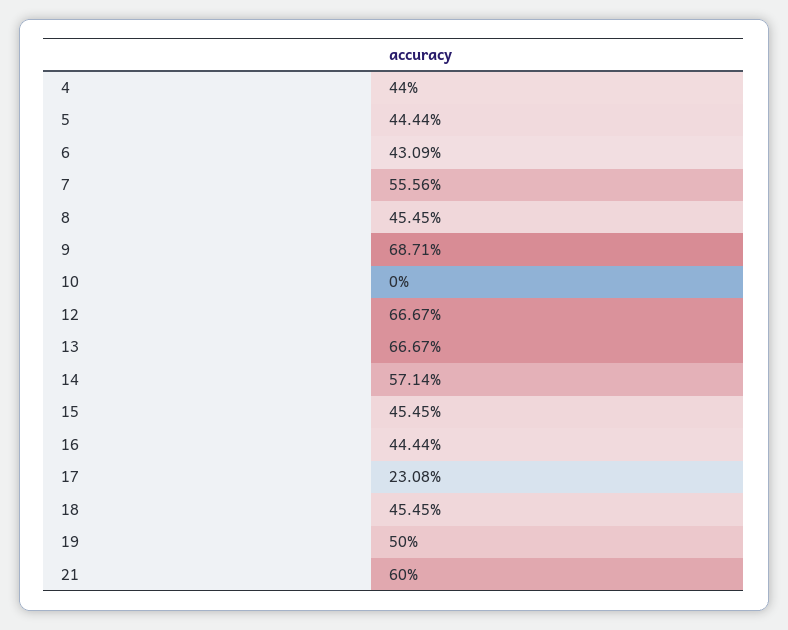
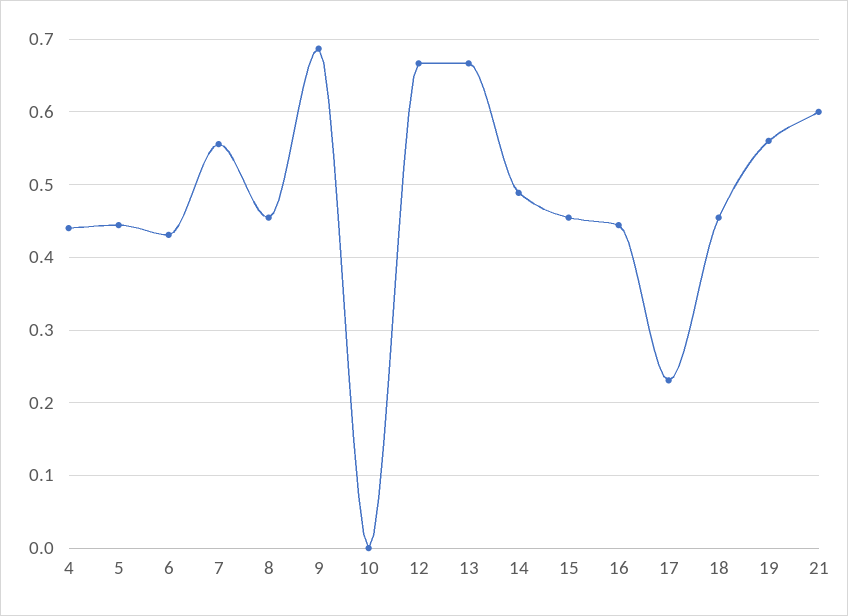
  {
    "4": 0.44,
    "5": 0.4444,
    "6": 0.4309,
    "7": 0.5556,
    "8": 0.4545,
    "9": 0.6871,
    "10": 0,
    "12": 0.6667,
    "13": 0.6667,
-   "14": 0.5714,
+   "14": 0.49,
    "15": 0.4545,
    "16": 0.4444,
    "17": 0.2308,
    "18": 0.4545,
-   "19": 0.5,
+   "19": 0.56,
    "21": 0.6
  }

